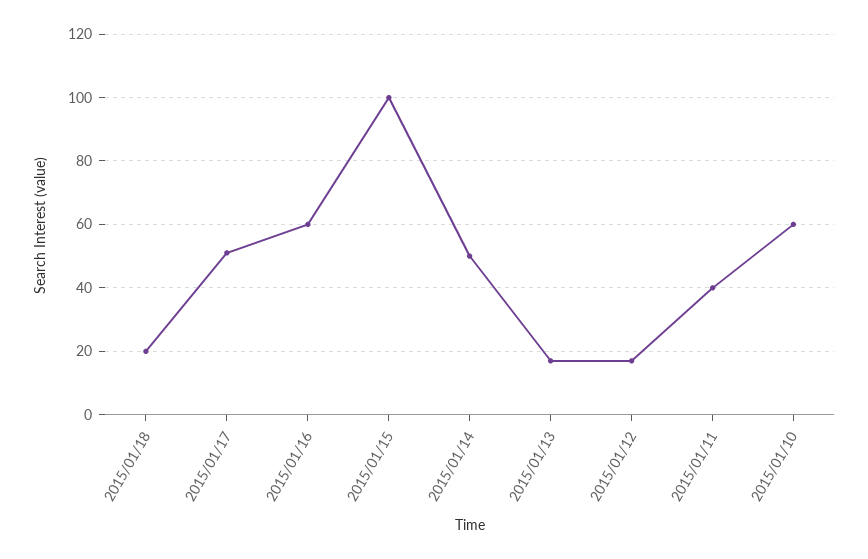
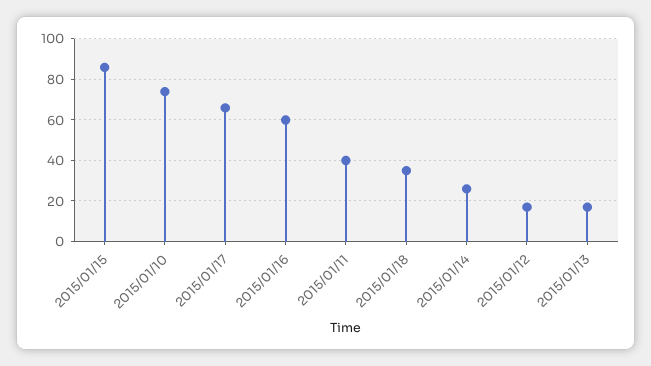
  {
-   "2015/01/18": 20,
+   "2015/01/18": 35,
-   "2015/01/17": 50,
+   "2015/01/17": 65,
    "2015/01/16": 60,
-   "2015/01/15": 100,
+   "2015/01/15": 85,
-   "2015/01/14": 50,
+   "2015/01/14": 25,
    "2015/01/13": 15,
    "2015/01/12": 15,
    "2015/01/11": 40,
-   "2015/01/10": 60
+   "2015/01/10": 75
  }

